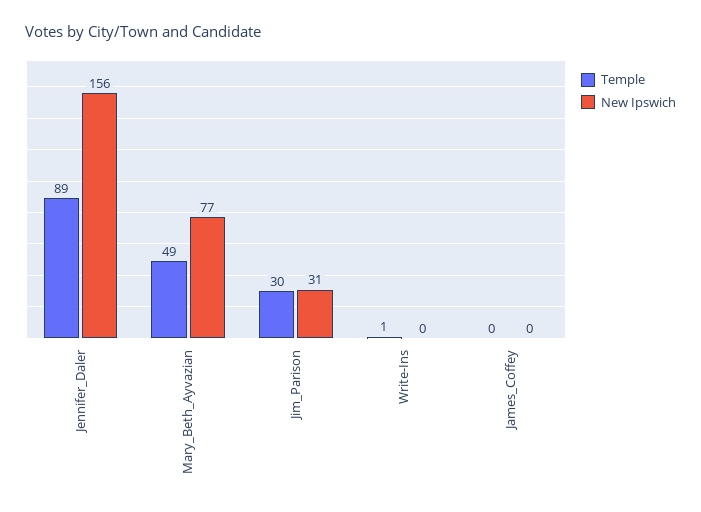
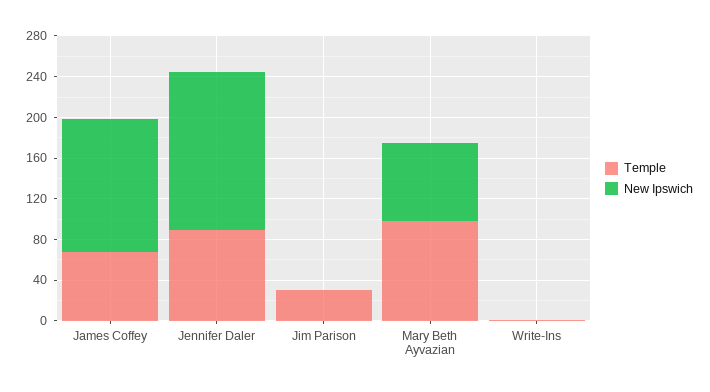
  {
    "Temple": {
      "Jennifer_Daler": 89,
-     "Mary_Beth_Ayvazian": 49,
+     "Mary_Beth_Ayvazian": 100,
      "Jim_Parison": 30,
      "Write-Ins": 1,
-     "James_Coffey": 0
+     "James_Coffey": 70
    },
    "New Ipswich": {
      "Jennifer_Daler": 156,
      "Mary_Beth_Ayvazian": 77,
-     "Jim_Parison": 31,
+     "Jim_Parison": 0,
      "Write-Ins": 0,
-     "James_Coffey": 0
+     "James_Coffey": 130
    }
  }

